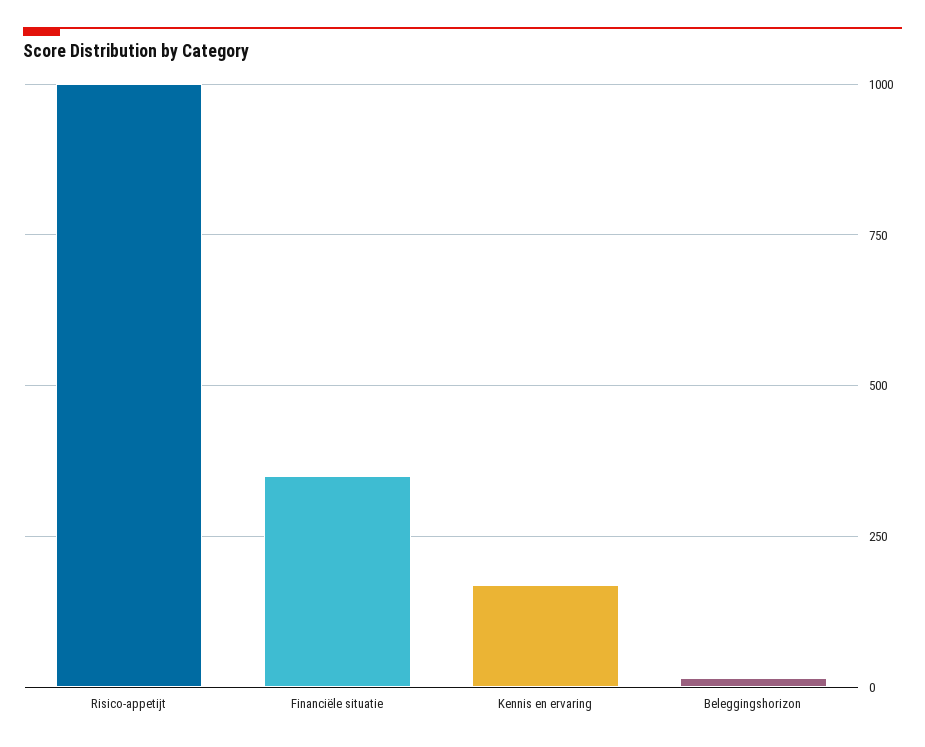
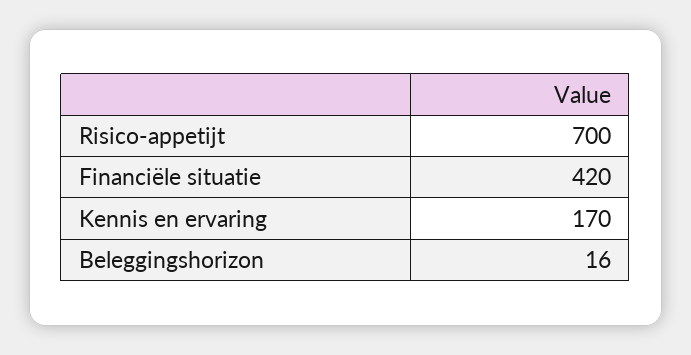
  {
-   "Risico-appetijt": 1000,
+   "Risico-appetijt": 700,
-   "Financiële situatie": 350,
+   "Financiële situatie": 420,
    "Kennis en ervaring": 170,
    "Beleggingshorizon": 16
  }

